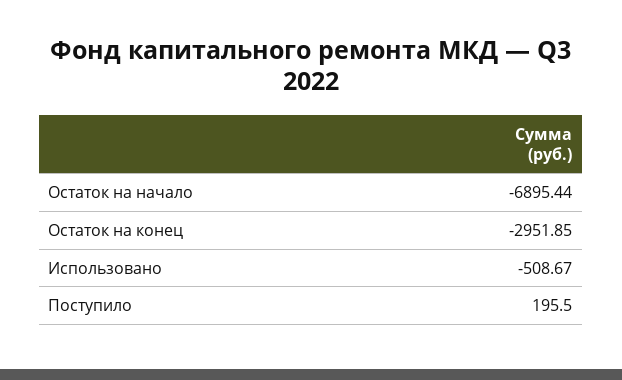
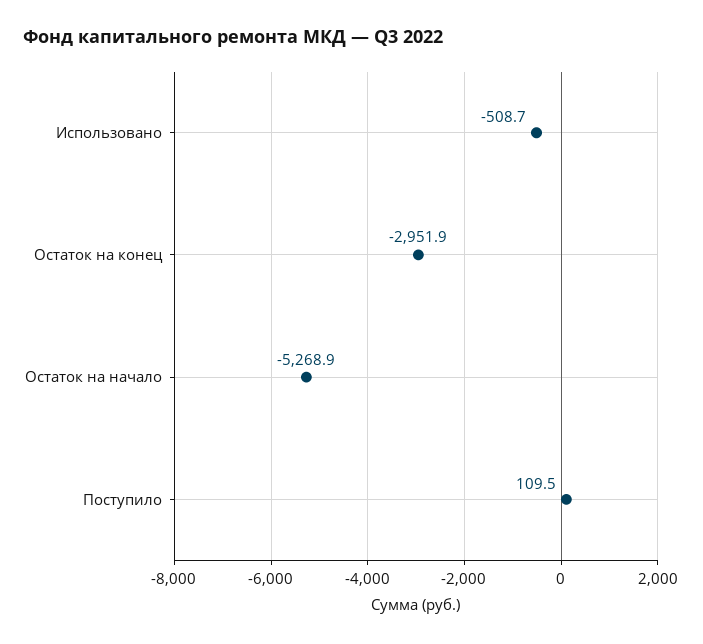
  {
-   "Остаток на начало": -6895.44,
+   "Остаток на начало": -5268.9,
    "Остаток на конец": -2951.85,
    "Использовано": -508.67,
-   "Поступило": 195.5
+   "Поступило": 109.5
  }

